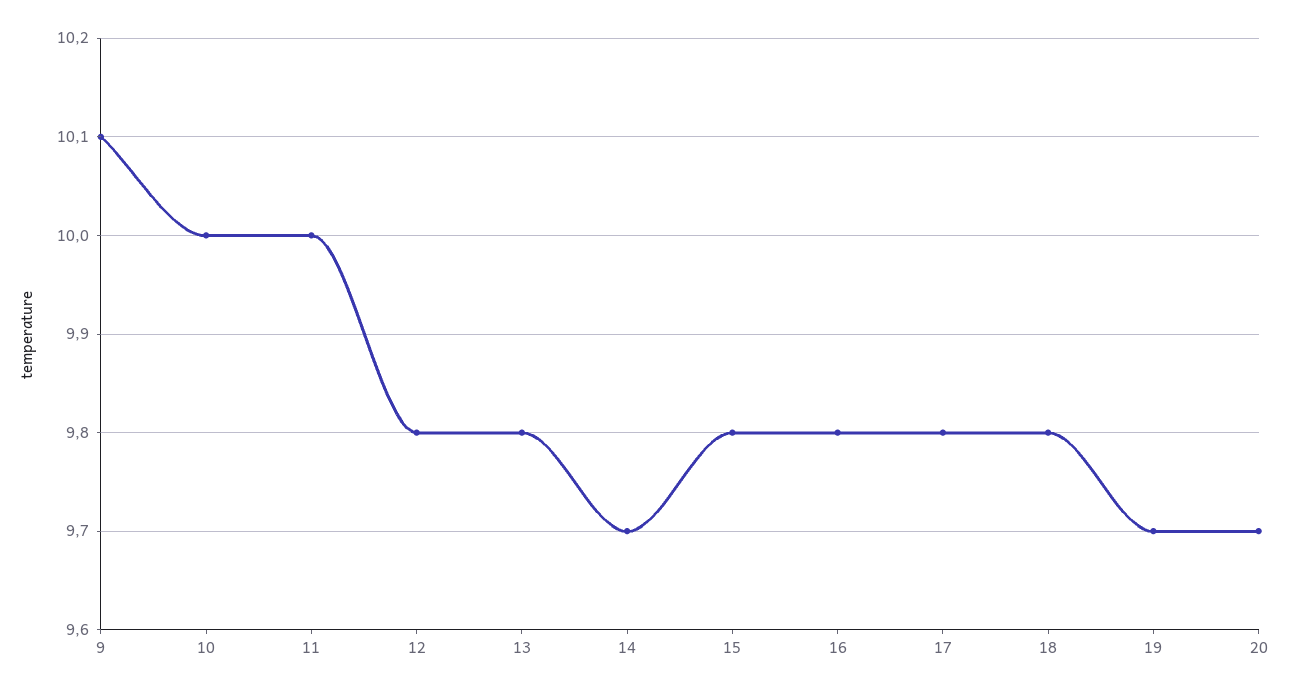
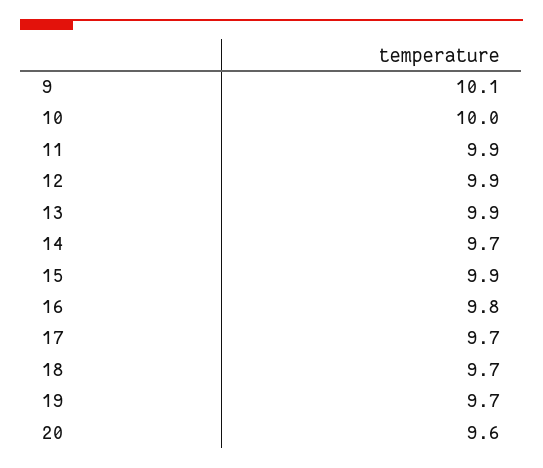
  {
    "9": 10.1,
    "10": 10,
-   "11": 10,
+   "11": 9.9,
-   "12": 9.8,
+   "12": 9.9,
-   "13": 9.8,
+   "13": 9.9,
    "14": 9.7,
-   "15": 9.8,
+   "15": 9.9,
    "16": 9.8,
-   "17": 9.8,
+   "17": 9.7,
-   "18": 9.8,
+   "18": 9.7,
    "19": 9.7,
-   "20": 9.7
+   "20": 9.6
  }

